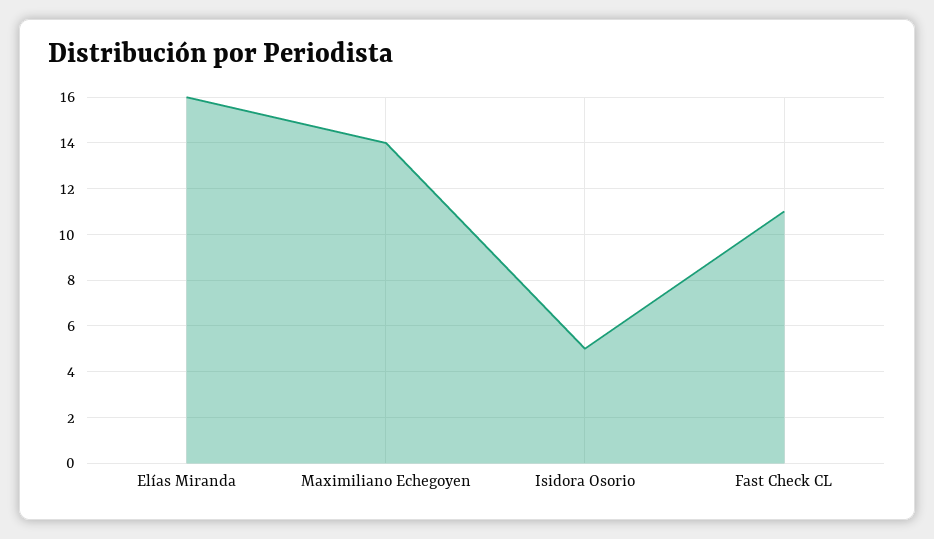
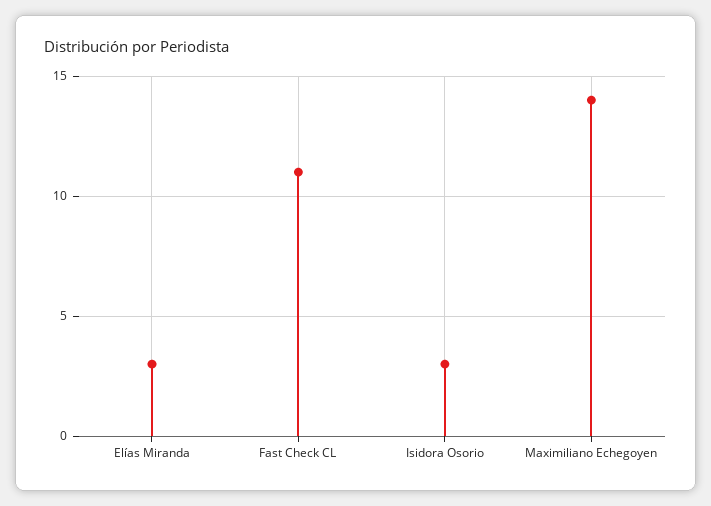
  {
-   "Elías Miranda": 16,
+   "Elías Miranda": 3,
    "Maximiliano Echegoyen": 14,
-   "Isidora Osorio": 5,
+   "Isidora Osorio": 3,
    "Fast Check CL": 11
  }

